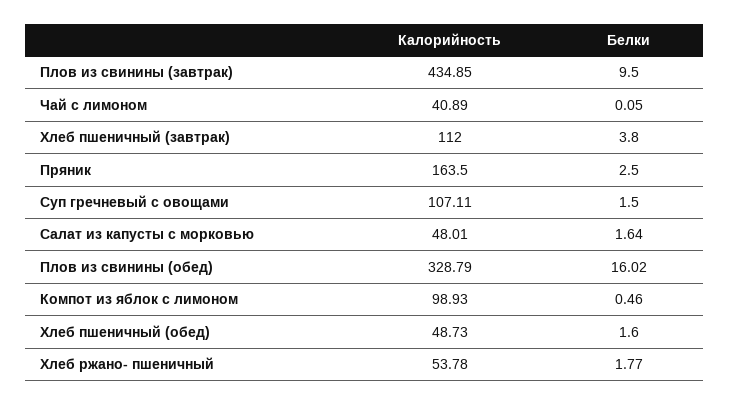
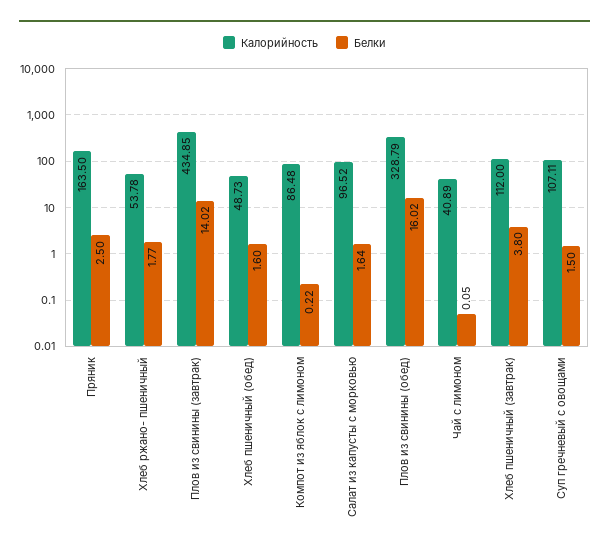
  {
    "Калорийность": {
      "Плов из свинины (завтрак)": 434.85,
      "Чай с лимоном": 40.89,
      "Хлеб пшеничный (завтрак)": 112,
      "Пряник": 163.5,
      "Суп гречневый с овощами": 107.11,
-     "Салат из капусты с морковью": 48.01,
+     "Салат из капусты с морковью": 96.52,
      "Плов из свинины (обед)": 328.79,
-     "Компот из яблок с лимоном": 98.93,
+     "Компот из яблок с лимоном": 86.48,
      "Хлеб пшеничный (обед)": 48.73,
      "Хлеб ржано- пшеничный": 53.78
    },
    "Белки": {
-     "Плов из свинины (завтрак)": 9.5,
+     "Плов из свинины (завтрак)": 14.02,
      "Чай с лимоном": 0.05,
      "Хлеб пшеничный (завтрак)": 3.8,
      "Пряник": 2.5,
      "Суп гречневый с овощами": 1.5,
      "Салат из капусты с морковью": 1.64,
      "Плов из свинины (обед)": 16.02,
-     "Компот из яблок с лимоном": 0.46,
+     "Компот из яблок с лимоном": 0.22,
      "Хлеб пшеничный (обед)": 1.6,
      "Хлеб ржано- пшеничный": 1.77
    }
  }

